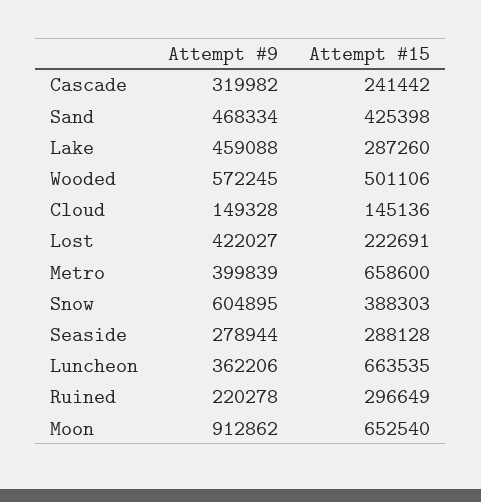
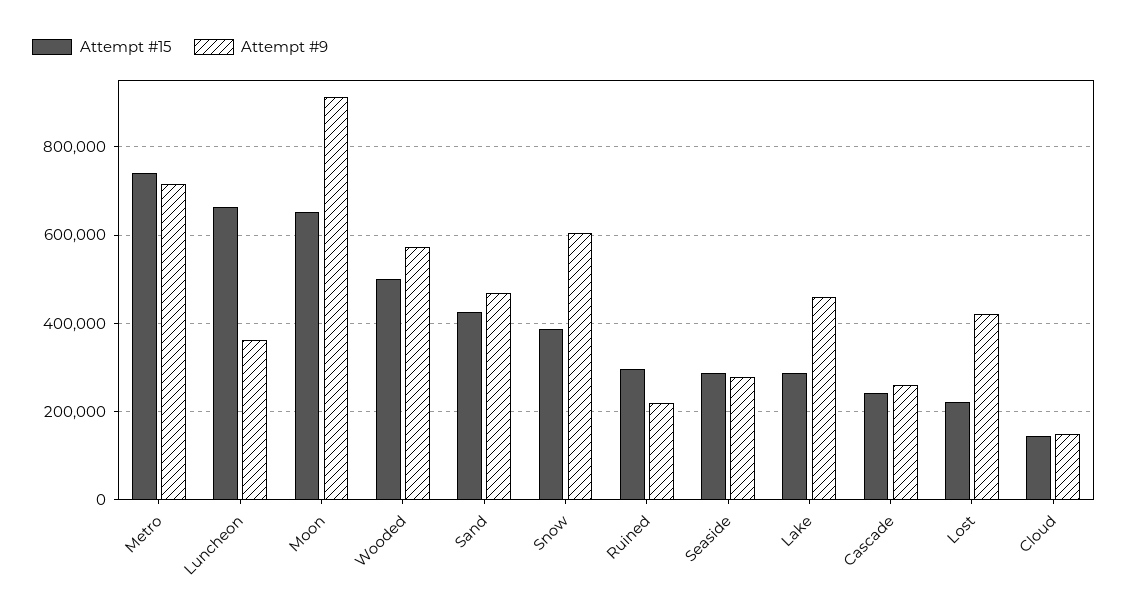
  {
    "Attempt #9": {
-     "Cascade": 319982,
+     "Cascade": 260000,
      "Sand": 468334,
      "Lake": 459088,
      "Wooded": 572245,
      "Cloud": 149328,
      "Lost": 422027,
-     "Metro": 399839,
+     "Metro": 720000,
      "Snow": 604895,
      "Seaside": 278944,
      "Luncheon": 362206,
      "Ruined": 220278,
      "Moon": 912862
    },
    "Attempt #15": {
      "Cascade": 241442,
      "Sand": 425398,
      "Lake": 287260,
      "Wooded": 501106,
      "Cloud": 145136,
      "Lost": 222691,
-     "Metro": 658600,
+     "Metro": 740000,
      "Snow": 388303,
      "Seaside": 288128,
      "Luncheon": 663535,
      "Ruined": 296649,
      "Moon": 652540
    }
  }

